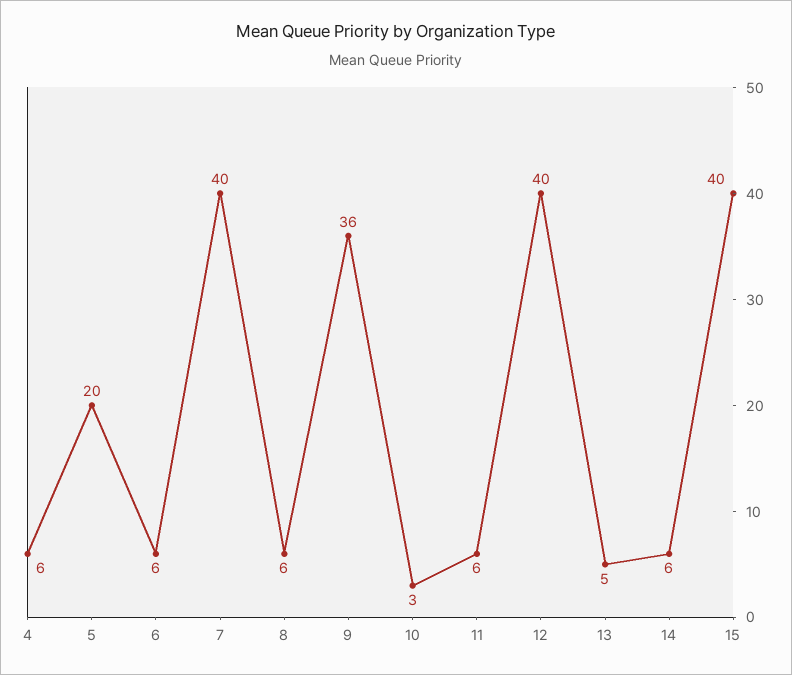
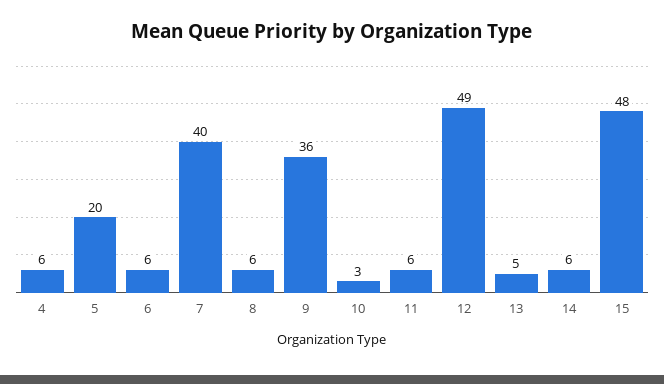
  {
    "4": 6,
    "5": 20,
    "6": 6,
    "7": 40,
    "8": 6,
    "9": 36,
    "10": 3,
    "11": 6,
-   "12": 40,
+   "12": 49,
    "13": 5,
    "14": 6,
-   "15": 40
+   "15": 48
  }

